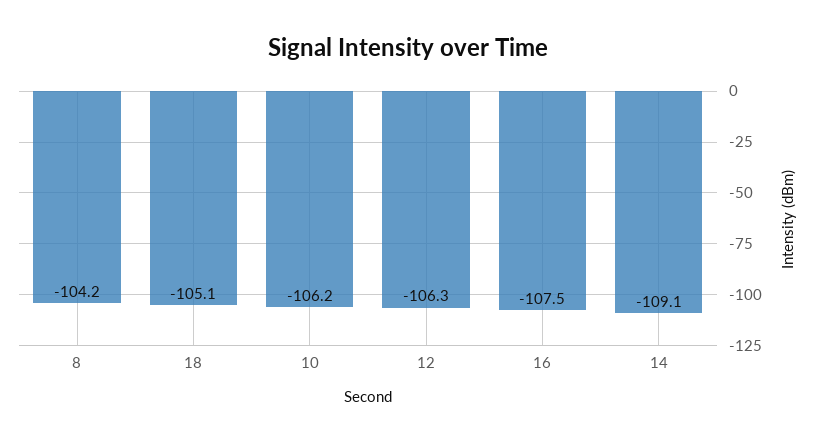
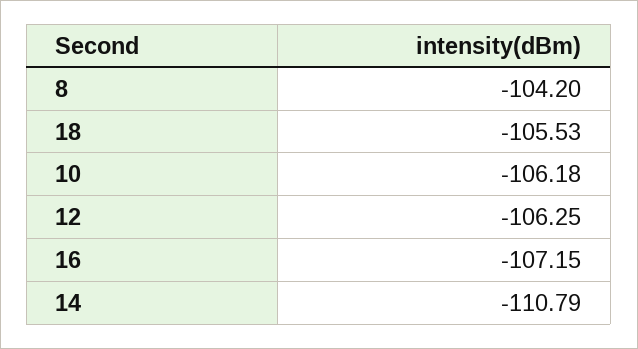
  {
    "8": -104.2,
-   "18": -105.1,
+   "18": -105.53,
    "10": -106.18,
    "12": -106.25,
-   "16": -107.5,
+   "16": -107.15,
-   "14": -109.1
+   "14": -110.79
  }

